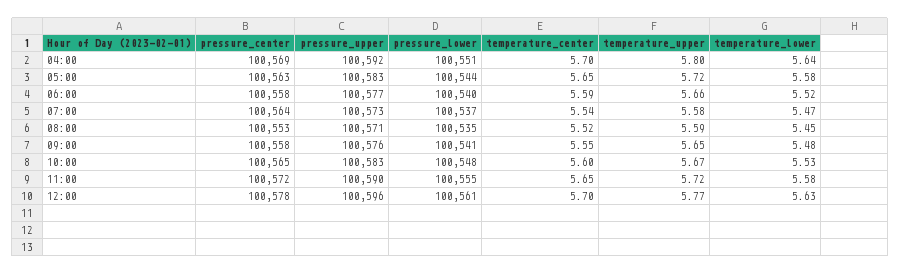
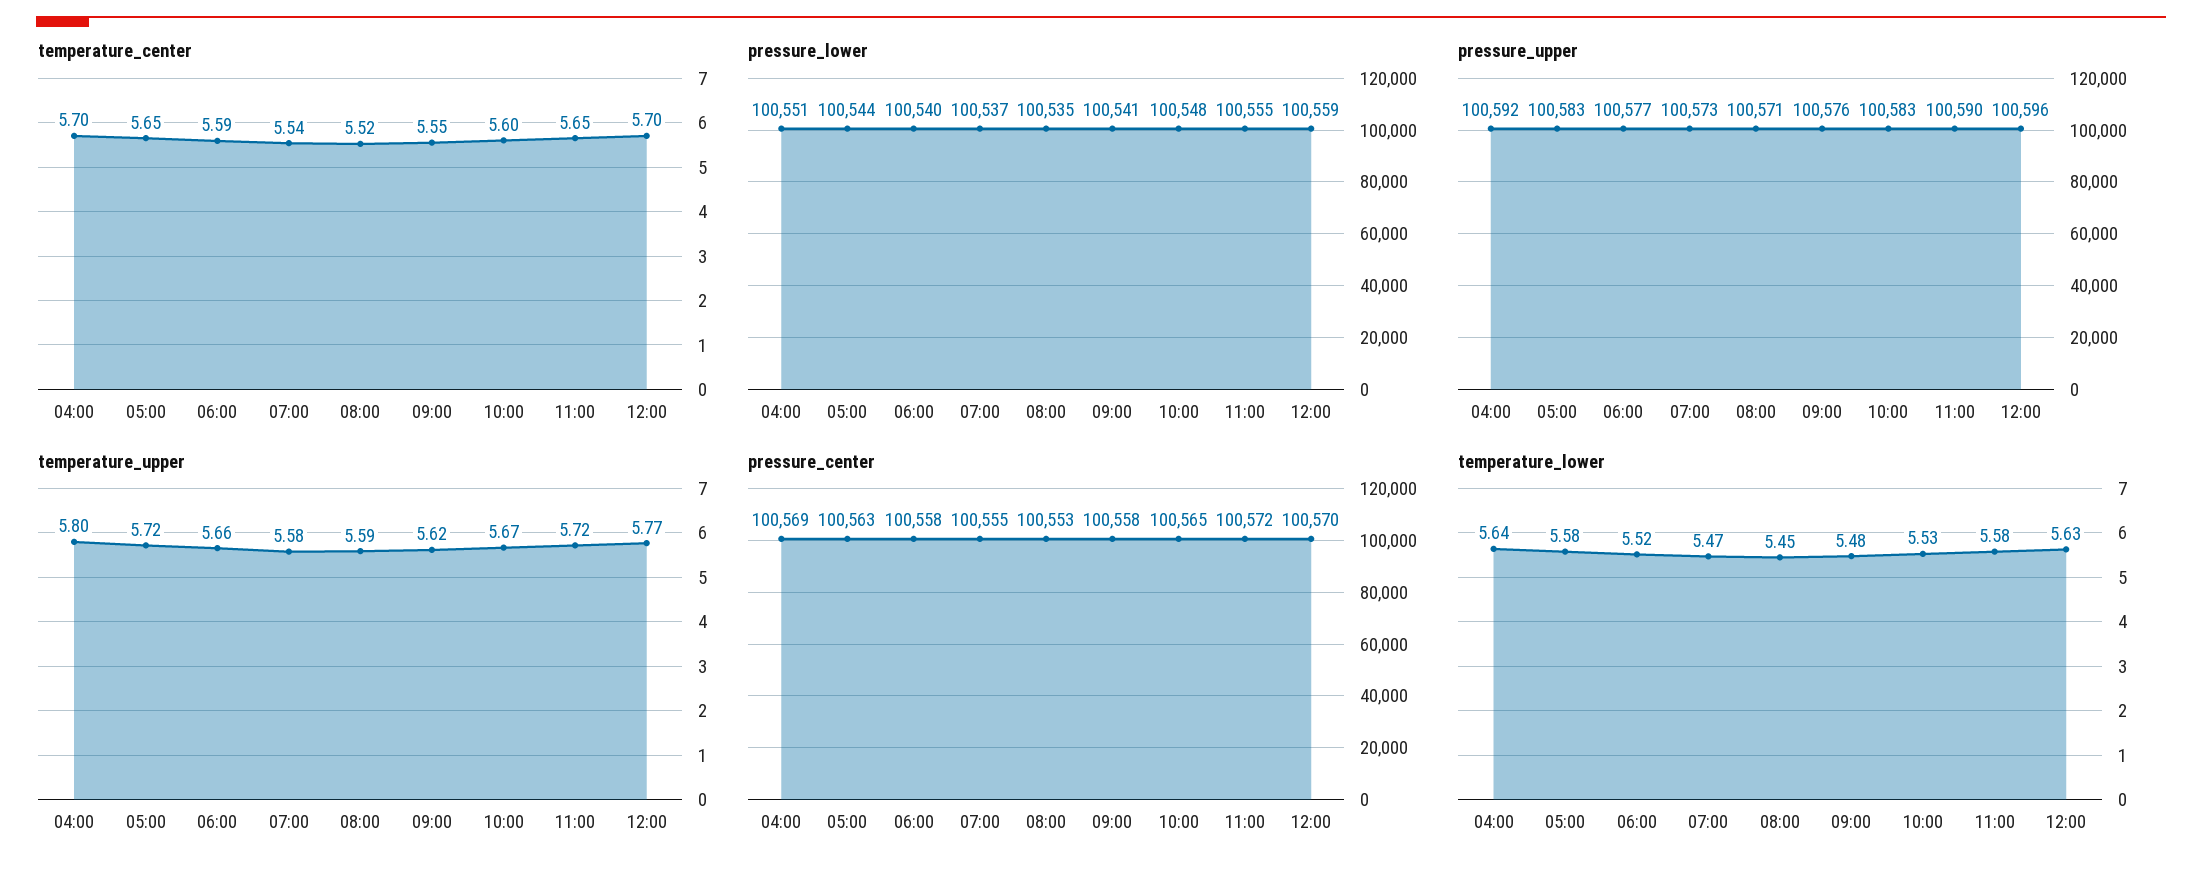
  {
    "pressure_center": {
      "04:00": 100569,
      "05:00": 100563,
      "06:00": 100558,
-     "07:00": 100564,
+     "07:00": 100555,
      "08:00": 100553,
      "09:00": 100558,
      "10:00": 100565,
      "11:00": 100572,
-     "12:00": 100578
+     "12:00": 100570
    },
    "pressure_upper": {
      "04:00": 100592,
      "05:00": 100583,
      "06:00": 100577,
      "07:00": 100573,
      "08:00": 100571,
      "09:00": 100576,
      "10:00": 100583,
      "11:00": 100590,
      "12:00": 100596
    },
    "pressure_lower": {
      "04:00": 100551,
      "05:00": 100544,
      "06:00": 100540,
      "07:00": 100537,
      "08:00": 100535,
      "09:00": 100541,
      "10:00": 100548,
      "11:00": 100555,
-     "12:00": 100561
+     "12:00": 100559
    },
    "temperature_center": {
      "04:00": 5.7,
      "05:00": 5.65,
      "06:00": 5.59,
      "07:00": 5.54,
      "08:00": 5.52,
      "09:00": 5.55,
      "10:00": 5.6,
      "11:00": 5.65,
      "12:00": 5.7
    },
    "temperature_upper": {
      "04:00": 5.8,
      "05:00": 5.72,
      "06:00": 5.66,
      "07:00": 5.58,
      "08:00": 5.59,
-     "09:00": 5.65,
+     "09:00": 5.62,
      "10:00": 5.67,
      "11:00": 5.72,
      "12:00": 5.77
    },
    "temperature_lower": {
      "04:00": 5.64,
      "05:00": 5.58,
      "06:00": 5.52,
      "07:00": 5.47,
      "08:00": 5.45,
      "09:00": 5.48,
      "10:00": 5.53,
      "11:00": 5.58,
      "12:00": 5.63
    }
  }

